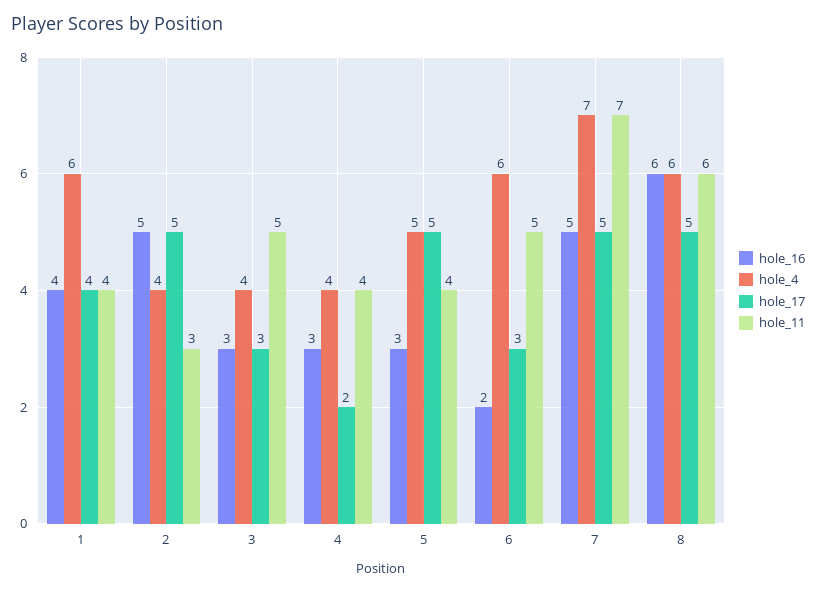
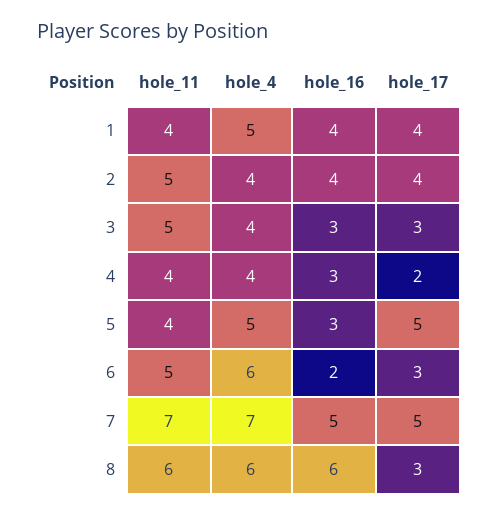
  {
    "hole_16": {
      "1": 4,
-     "2": 5,
+     "2": 4,
      "3": 3,
      "4": 3,
      "5": 3,
      "6": 2,
      "7": 5,
      "8": 6
    },
    "hole_4": {
-     "1": 6,
+     "1": 5,
      "2": 4,
      "3": 4,
      "4": 4,
      "5": 5,
      "6": 6,
      "7": 7,
      "8": 6
    },
    "hole_17": {
      "1": 4,
-     "2": 5,
+     "2": 4,
      "3": 3,
      "4": 2,
      "5": 5,
      "6": 3,
      "7": 5,
-     "8": 5
+     "8": 3
    },
    "hole_11": {
      "1": 4,
-     "2": 3,
+     "2": 5,
      "3": 5,
      "4": 4,
      "5": 4,
      "6": 5,
      "7": 7,
      "8": 6
    }
  }

